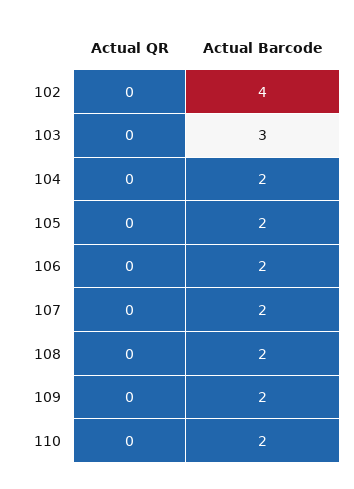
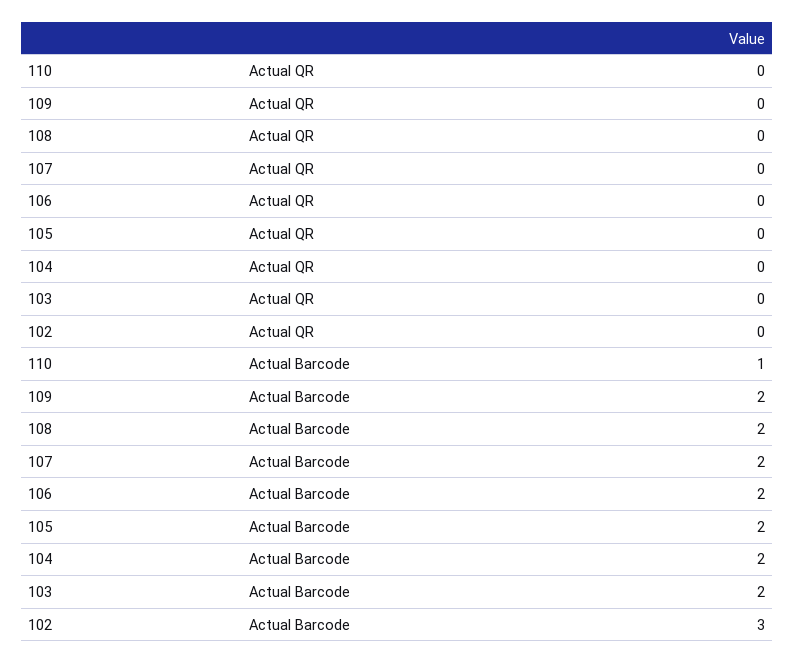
  {
    "Actual QR": {
      "102": 0,
      "103": 0,
      "104": 0,
      "105": 0,
      "106": 0,
      "107": 0,
      "108": 0,
      "109": 0,
      "110": 0
    },
    "Actual Barcode": {
-     "102": 4,
+     "102": 3,
-     "103": 3,
+     "103": 2,
      "104": 2,
      "105": 2,
      "106": 2,
      "107": 2,
      "108": 2,
      "109": 2,
-     "110": 2
+     "110": 1
    }
  }

